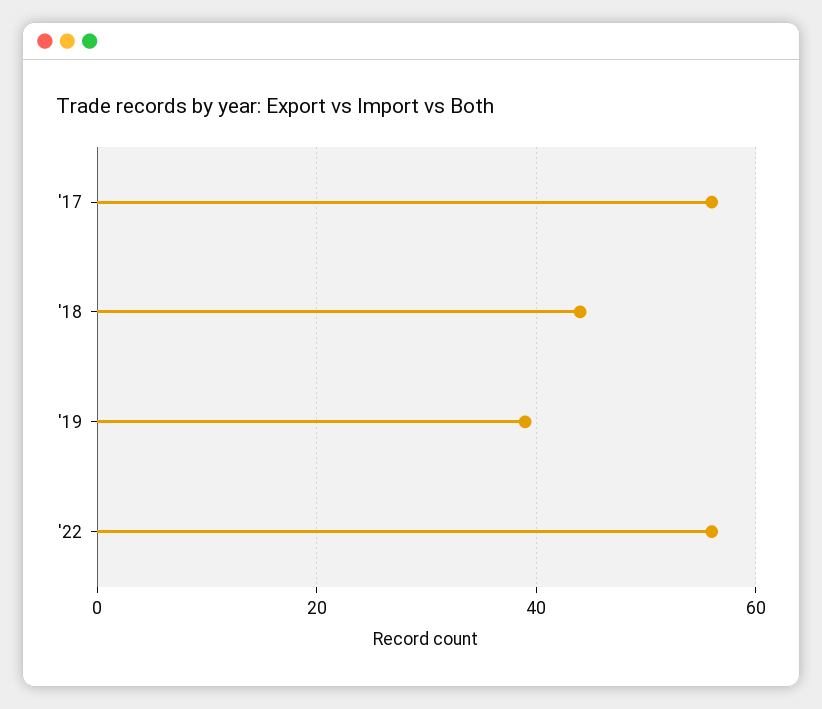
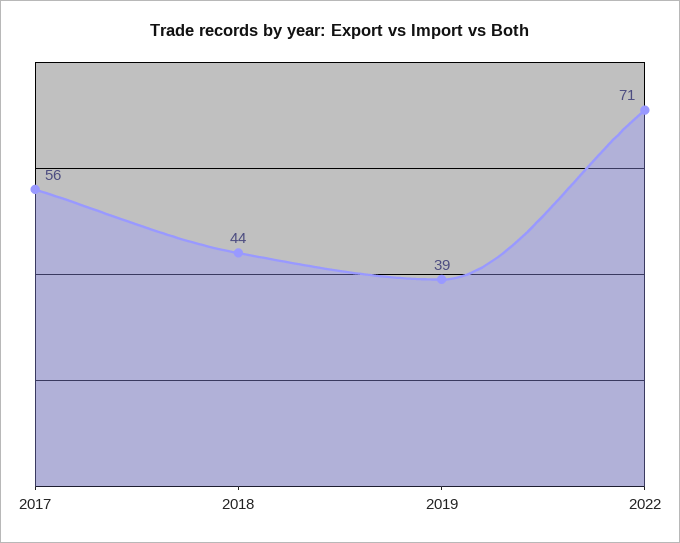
  {
    "'17": 56,
    "'18": 44,
    "'19": 39,
-   "'22": 55
+   "'22": 71
  }

